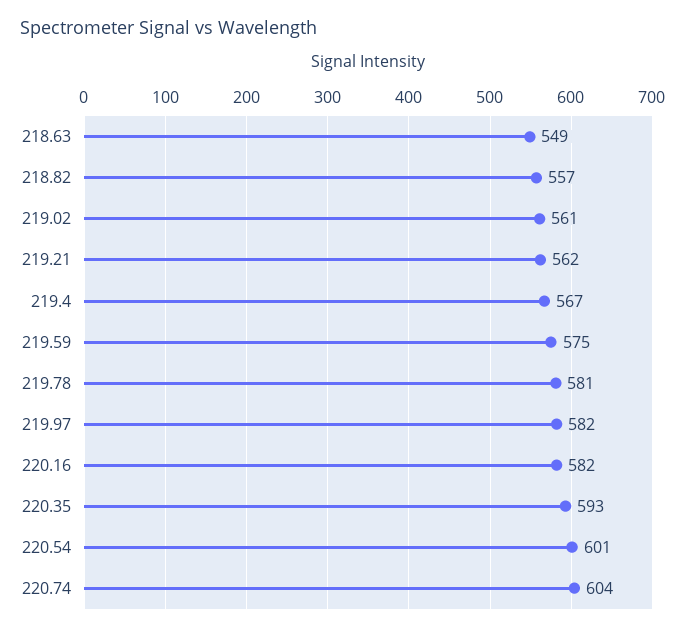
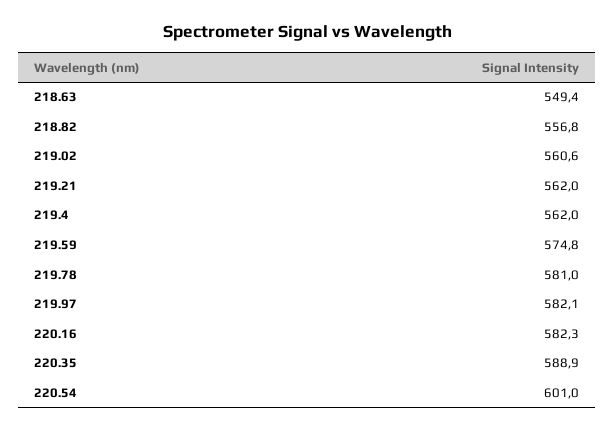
  {
    "218.63": 549.4,
    "218.82": 556.8,
    "219.02": 560.6,
    "219.21": 562,
-   "219.4": 567,
+   "219.4": 562,
    "219.59": 574.8,
    "219.78": 581,
    "219.97": 582.1,
    "220.16": 582.3,
-   "220.35": 593,
+   "220.35": 588.9,
-   "220.54": 601,
+   "220.54": 601
-   "220.74": 604
  }

